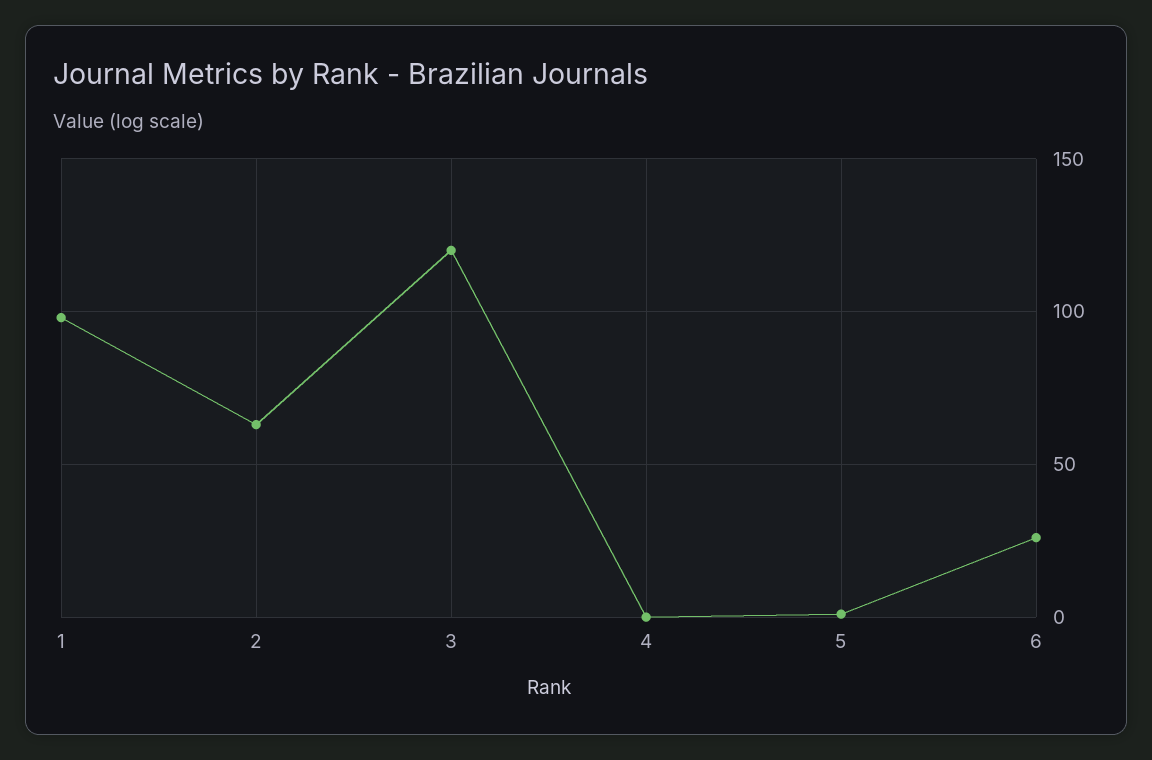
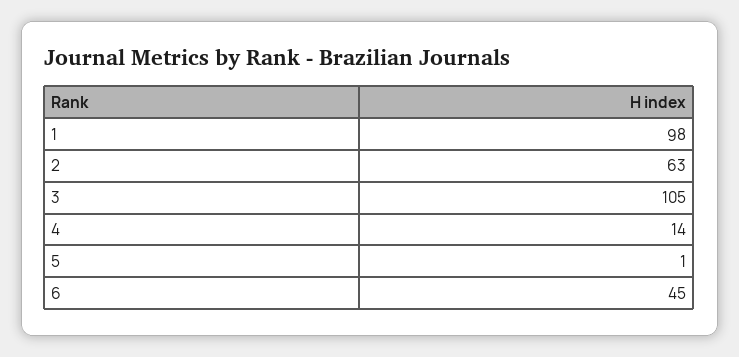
  {
    "1": 98,
    "2": 63,
-   "3": 120,
+   "3": 105,
-   "4": 0,
+   "4": 14,
    "5": 1,
-   "6": 25
+   "6": 45
  }

